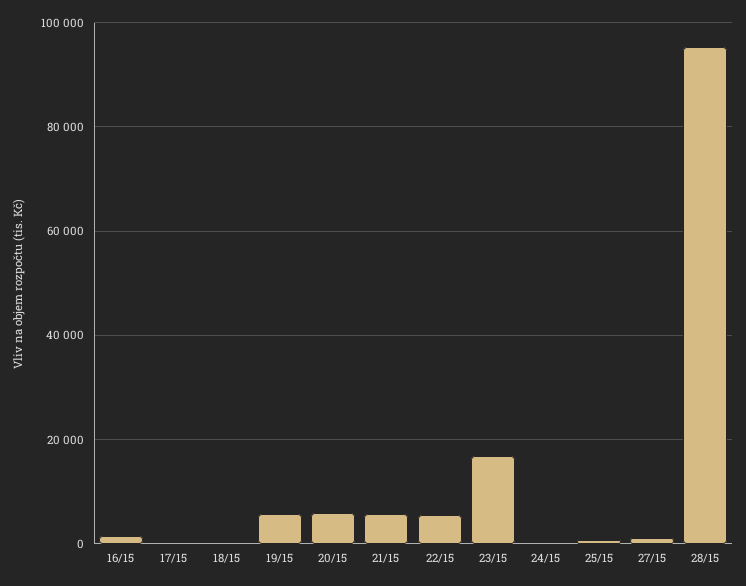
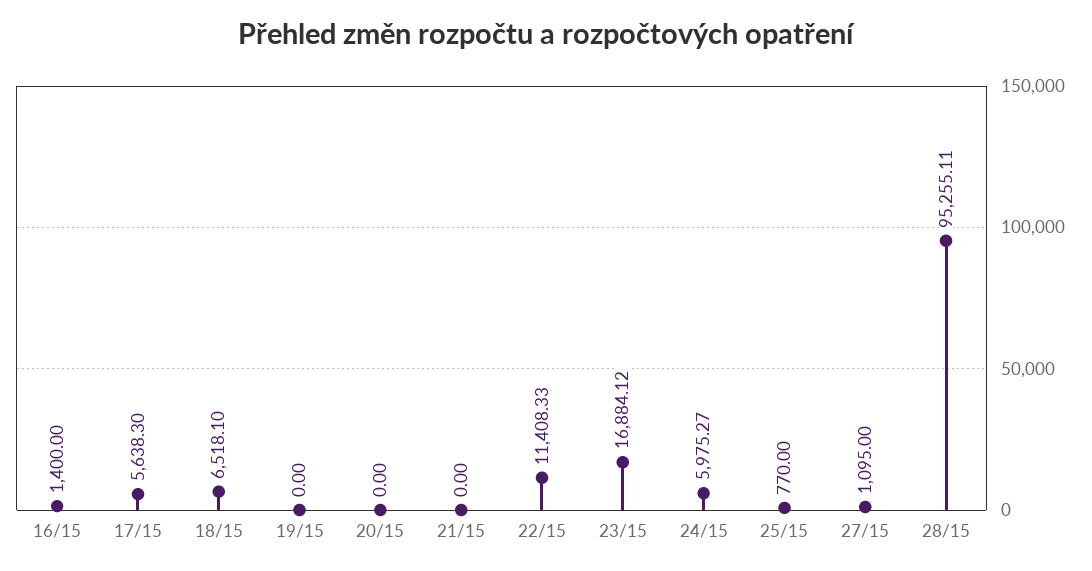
  {
    "16/15": 1400,
-   "17/15": 0,
+   "17/15": 5638.3,
-   "18/15": 0,
+   "18/15": 6518.1,
-   "19/15": 6000,
+   "19/15": 0,
-   "20/15": 6000,
+   "20/15": 0,
-   "21/15": 6000,
+   "21/15": 0,
-   "22/15": 6000,
+   "22/15": 11408.33,
    "23/15": 16884.12,
-   "24/15": 0,
+   "24/15": 5975.27,
    "25/15": 770,
    "27/15": 1095,
    "28/15": 95255.11
  }

